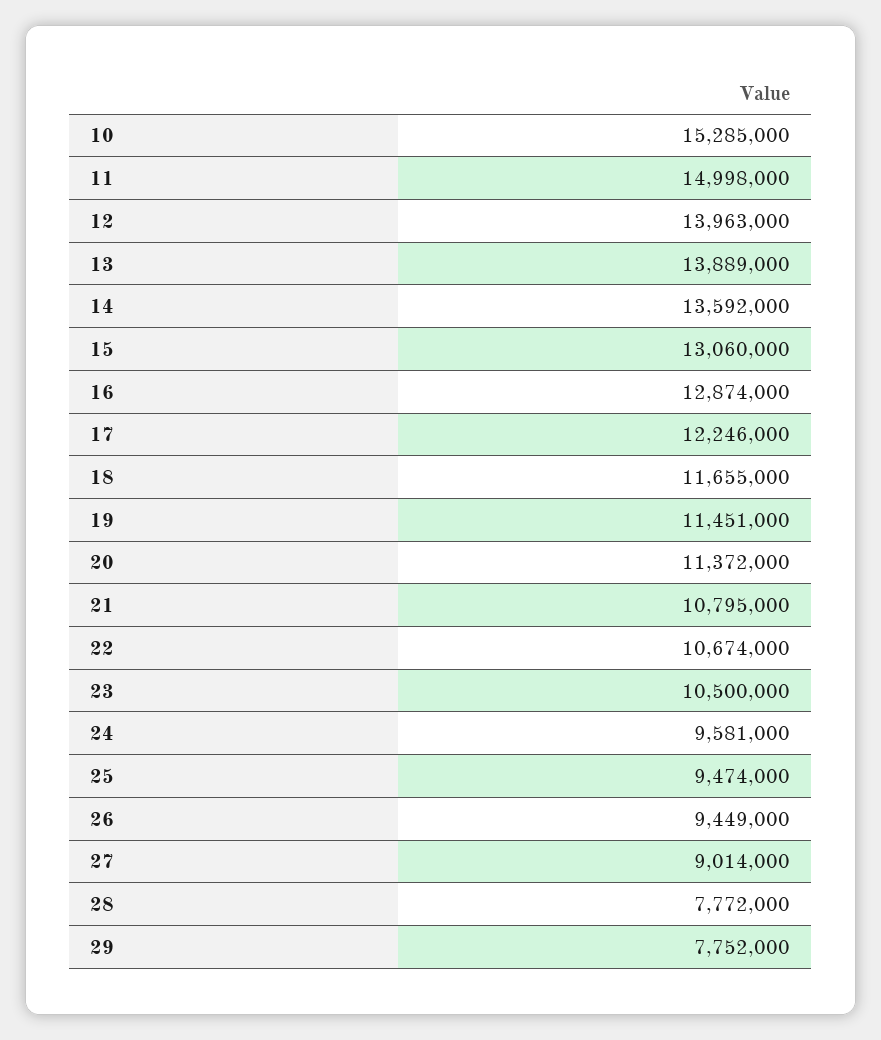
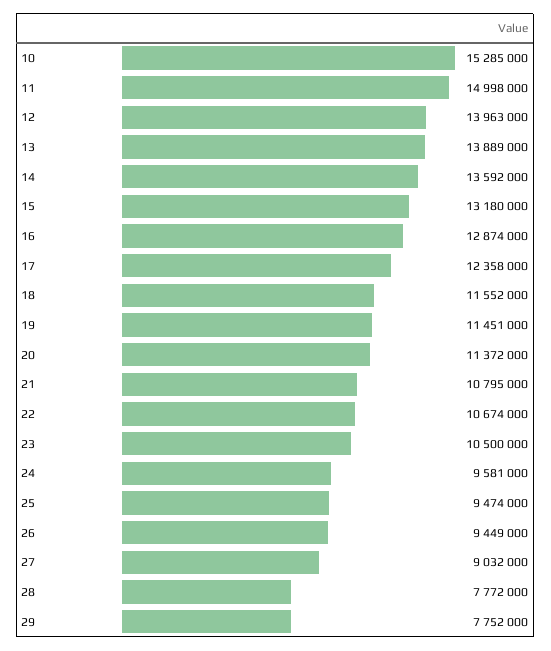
  {
    "10": 15285000,
    "11": 14998000,
    "12": 13963000,
    "13": 13889000,
    "14": 13592000,
-   "15": 13060000,
+   "15": 13180000,
    "16": 12874000,
-   "17": 12246000,
+   "17": 12358000,
-   "18": 11655000,
+   "18": 11552000,
    "19": 11451000,
    "20": 11372000,
    "21": 10795000,
    "22": 10674000,
    "23": 10500000,
    "24": 9581000,
    "25": 9474000,
    "26": 9449000,
-   "27": 9014000,
+   "27": 9032000,
    "28": 7772000,
    "29": 7752000
  }

